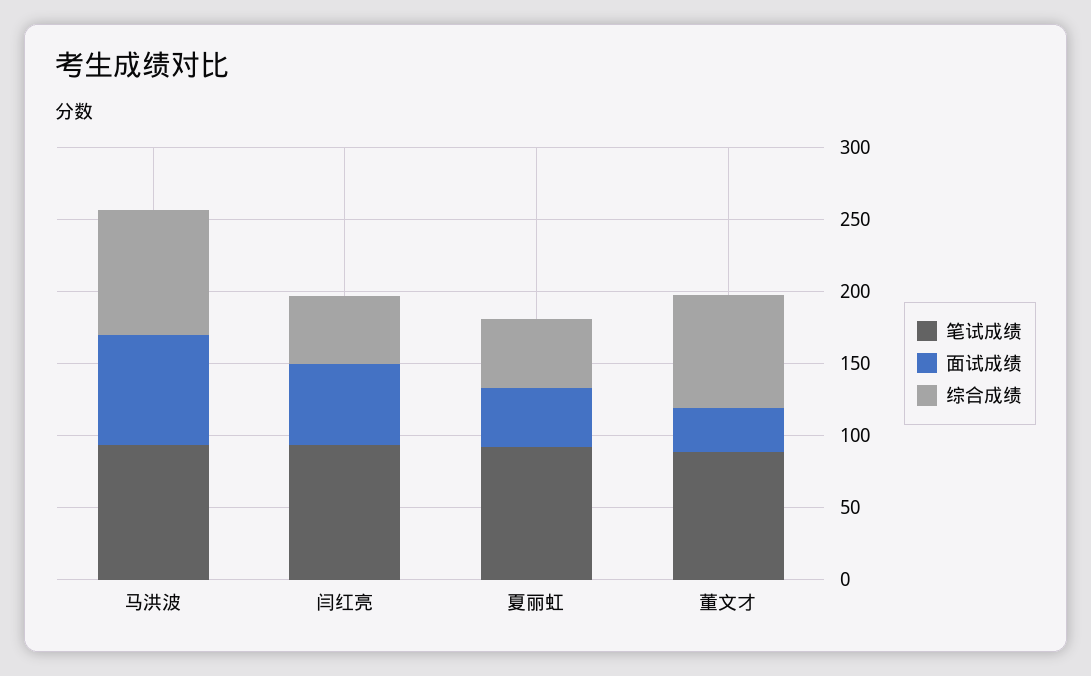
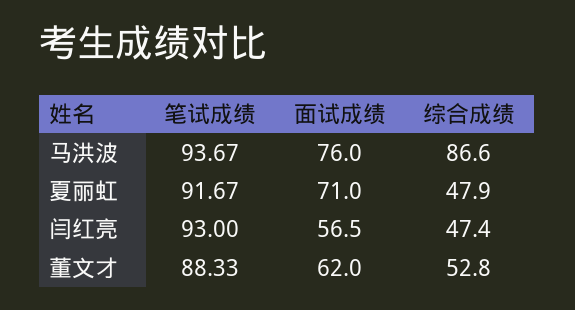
  {
    "笔试成绩": {
      "马洪波": 93.67,
      "闫红亮": 93,
      "夏丽虹": 91.67,
      "董文才": 88.33
    },
    "面试成绩": {
      "马洪波": 76,
      "闫红亮": 56.5,
-     "夏丽虹": 40,
+     "夏丽虹": 71,
-     "董文才": 30
+     "董文才": 62
    },
    "综合成绩": {
      "马洪波": 86.6,
      "闫红亮": 47.4,
      "夏丽虹": 47.9,
-     "董文才": 80
+     "董文才": 52.8
    }
  }

